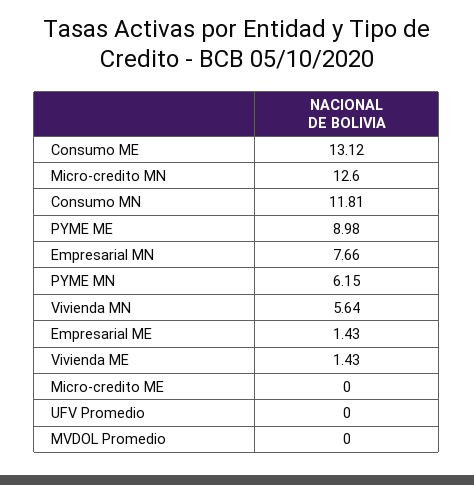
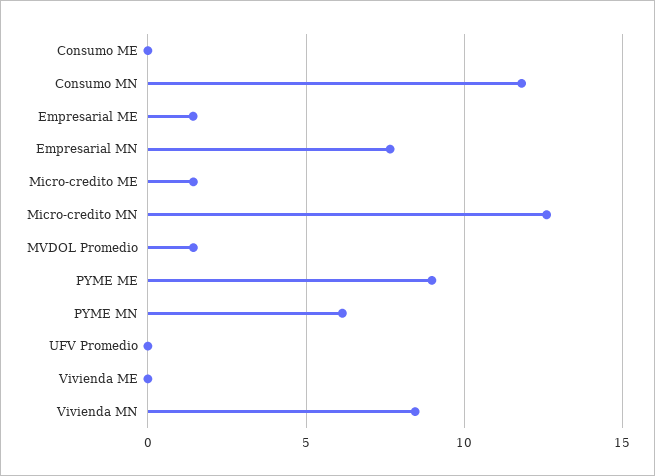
  {
-   "Consumo ME": 13.12,
+   "Consumo ME": 0,
    "Micro-credito MN": 12.6,
    "Consumo MN": 11.81,
    "PYME ME": 8.98,
    "Empresarial MN": 7.66,
    "PYME MN": 6.15,
-   "Vivienda MN": 5.64,
+   "Vivienda MN": 8.5,
    "Empresarial ME": 1.43,
-   "Vivienda ME": 1.43,
+   "Vivienda ME": 0,
-   "Micro-credito ME": 0,
+   "Micro-credito ME": 1.5,
    "UFV Promedio": 0,
-   "MVDOL Promedio": 0
+   "MVDOL Promedio": 1.5
  }

